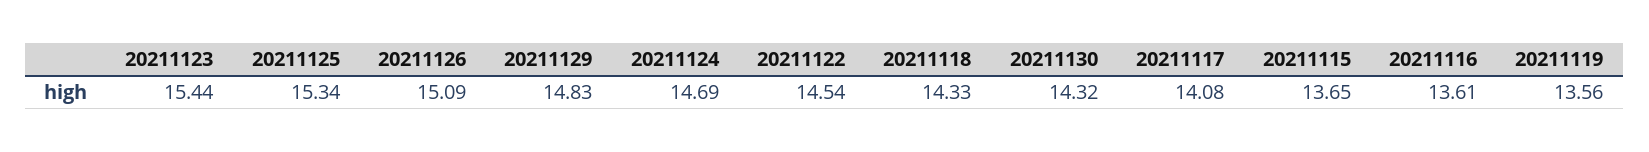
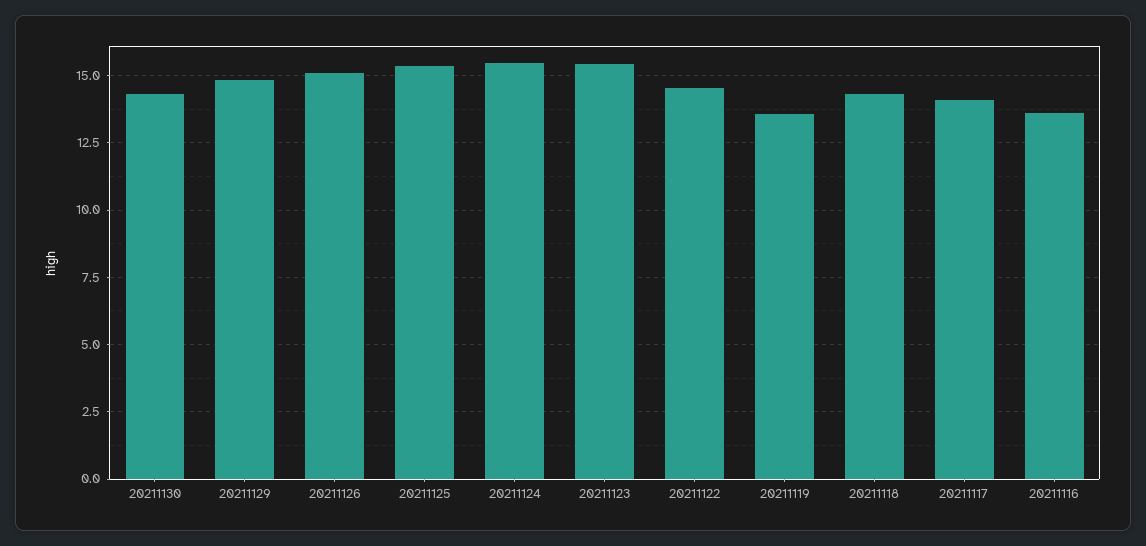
  {
    "20211123": 15.44,
    "20211125": 15.34,
    "20211126": 15.09,
    "20211129": 14.83,
-   "20211124": 14.69,
+   "20211124": 15.5,
    "20211122": 14.54,
    "20211118": 14.33,
    "20211130": 14.32,
    "20211117": 14.08,
-   "20211115": 13.65,
    "20211116": 13.61,
    "20211119": 13.56
  }

